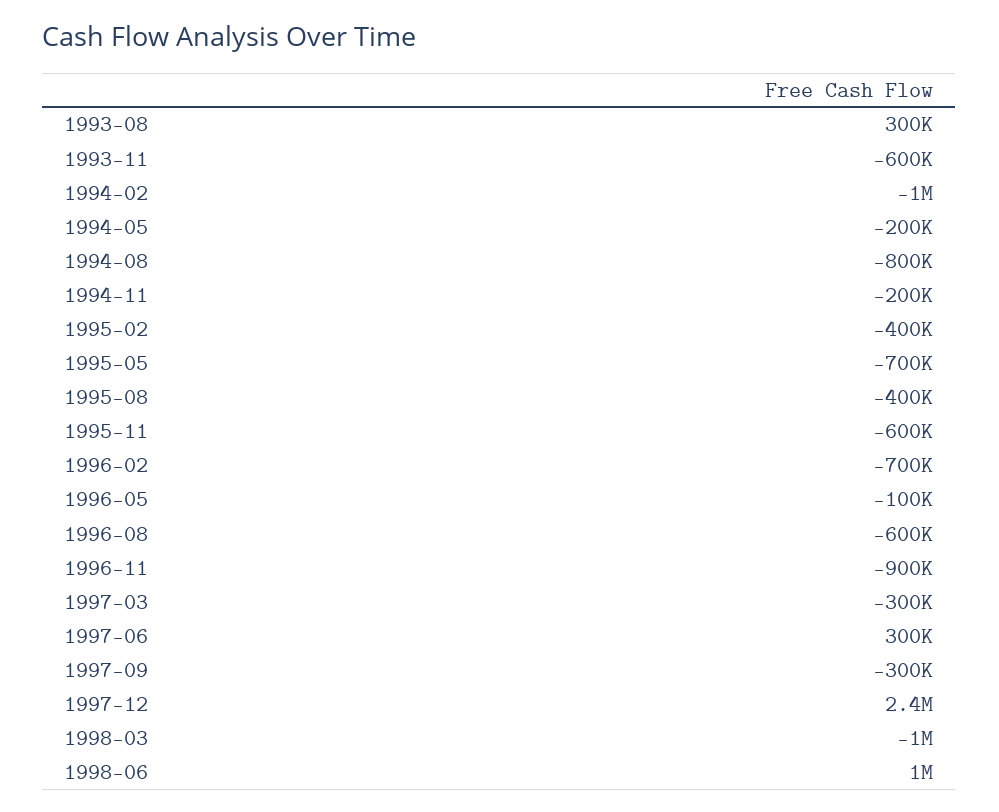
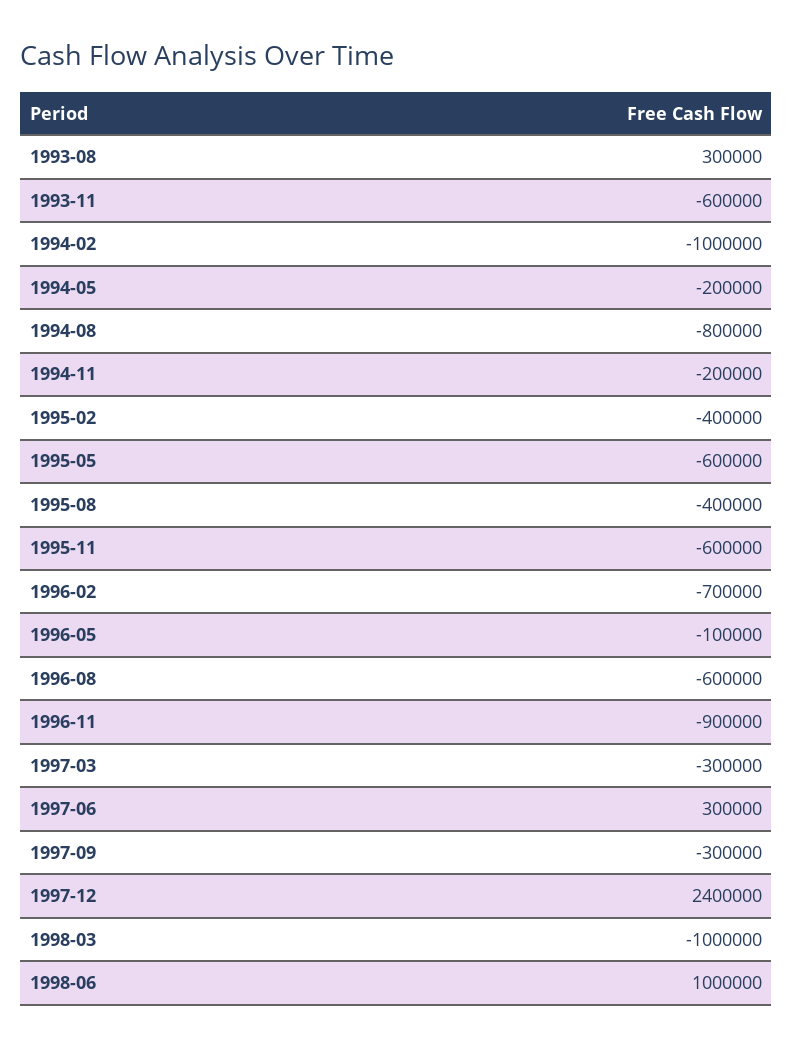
  {
    "1993-08": 300000,
    "1993-11": -600000,
    "1994-02": -1000000,
    "1994-05": -200000,
    "1994-08": -800000,
    "1994-11": -200000,
    "1995-02": -400000,
-   "1995-05": -700000,
+   "1995-05": -600000,
    "1995-08": -400000,
    "1995-11": -600000,
    "1996-02": -700000,
    "1996-05": -100000,
    "1996-08": -600000,
    "1996-11": -900000,
    "1997-03": -300000,
    "1997-06": 300000,
    "1997-09": -300000,
    "1997-12": 2400000,
    "1998-03": -1000000,
    "1998-06": 1000000
  }

